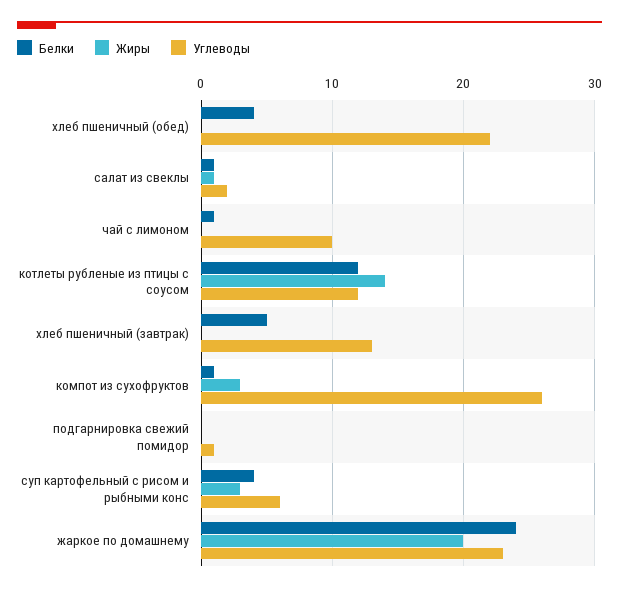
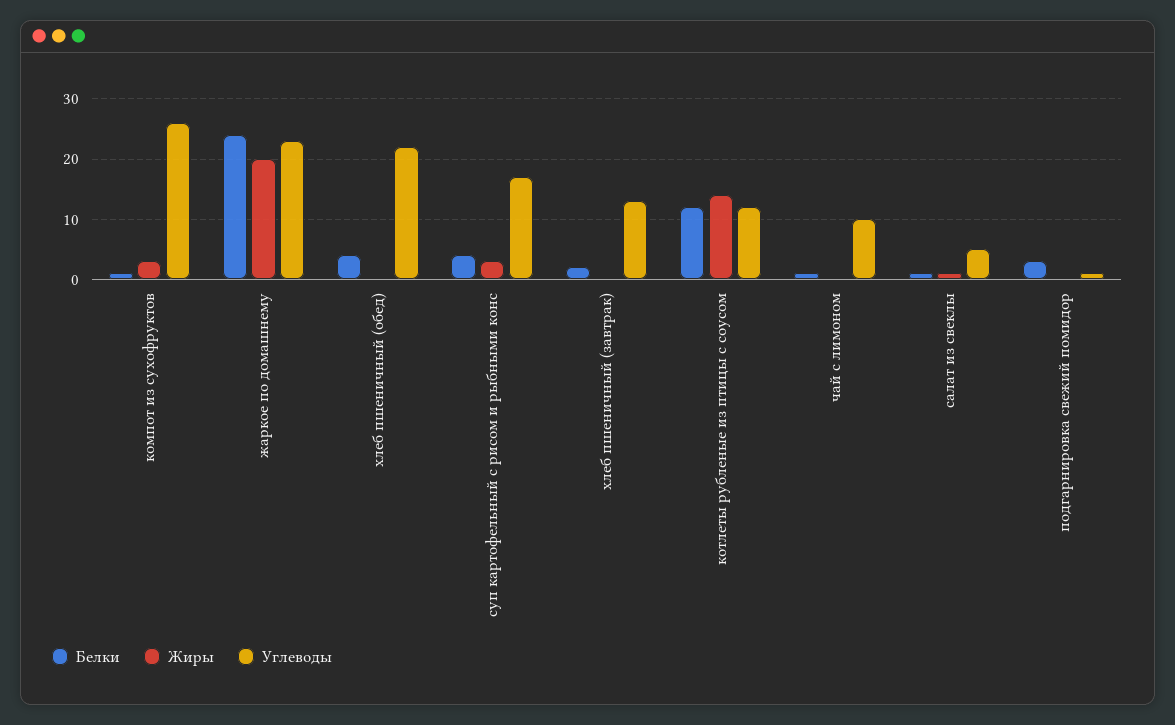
  {
    "Белки": {
      "хлеб пшеничный (обед)": 4,
      "салат из свеклы": 1,
      "чай с лимоном": 1,
      "котлеты рубленые из птицы с соусом": 12,
-     "хлеб пшеничный (завтрак)": 5,
+     "хлеб пшеничный (завтрак)": 2,
      "компот из сухофруктов": 1,
-     "подгарнировка свежий помидор": 0,
+     "подгарнировка свежий помидор": 3,
      "суп картофельный с рисом и рыбными конс": 4,
      "жаркое по домашнему": 24
    },
    "Жиры": {
      "хлеб пшеничный (обед)": 0,
      "салат из свеклы": 1,
      "чай с лимоном": 0,
      "котлеты рубленые из птицы с соусом": 14,
      "хлеб пшеничный (завтрак)": 0,
      "компот из сухофруктов": 3,
      "подгарнировка свежий помидор": 0,
      "суп картофельный с рисом и рыбными конс": 3,
      "жаркое по домашнему": 20
    },
    "Углеводы": {
      "хлеб пшеничный (обед)": 22,
-     "салат из свеклы": 2,
+     "салат из свеклы": 5,
      "чай с лимоном": 10,
      "котлеты рубленые из птицы с соусом": 12,
      "хлеб пшеничный (завтрак)": 13,
      "компот из сухофруктов": 26,
      "подгарнировка свежий помидор": 1,
-     "суп картофельный с рисом и рыбными конс": 6,
+     "суп картофельный с рисом и рыбными конс": 17,
      "жаркое по домашнему": 23
    }
  }

